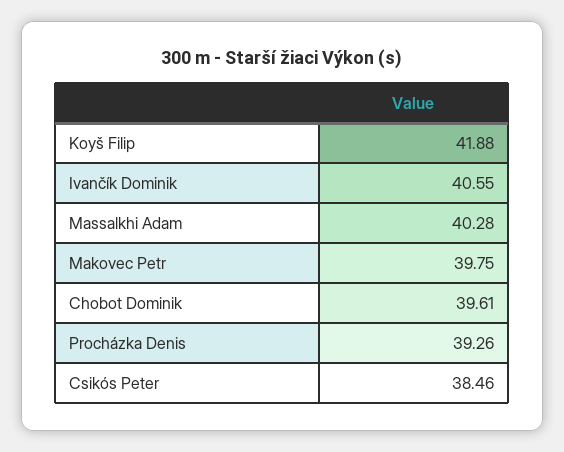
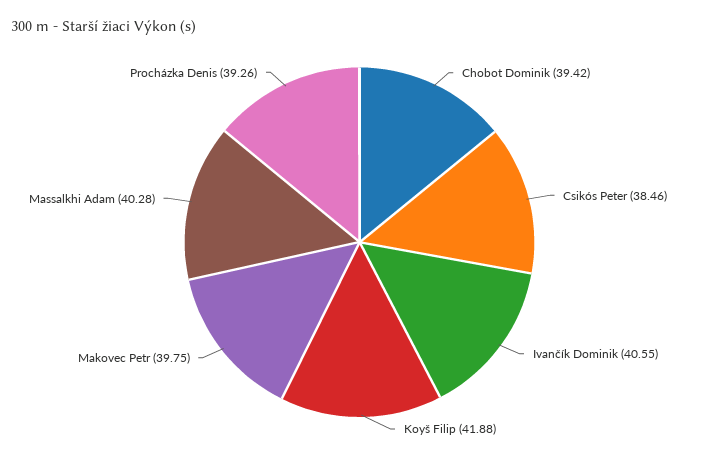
  {
    "Koyš Filip": 41.88,
    "Ivančík Dominik": 40.55,
    "Massalkhi Adam": 40.28,
    "Makovec Petr": 39.75,
-   "Chobot Dominik": 39.61,
+   "Chobot Dominik": 39.42,
    "Procházka Denis": 39.26,
    "Csikós Peter": 38.46
  }

